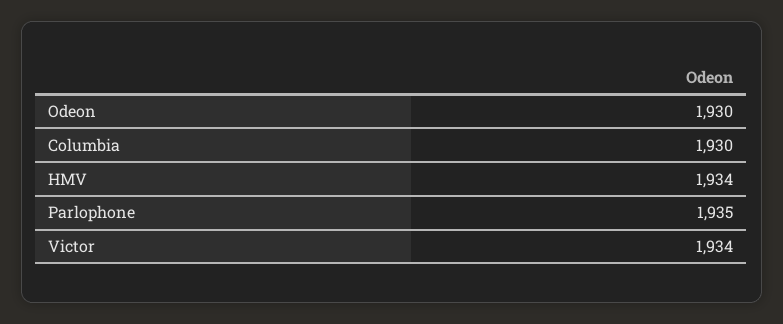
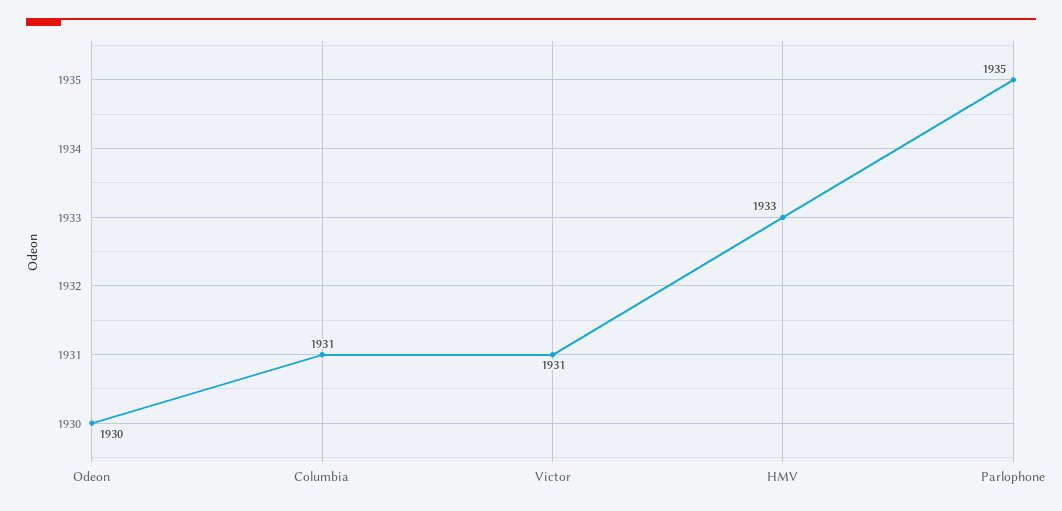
  {
    "Odeon": 1930,
-   "Columbia": 1930,
+   "Columbia": 1931,
-   "HMV": 1934,
+   "HMV": 1933,
    "Parlophone": 1935,
-   "Victor": 1934
+   "Victor": 1931
  }

